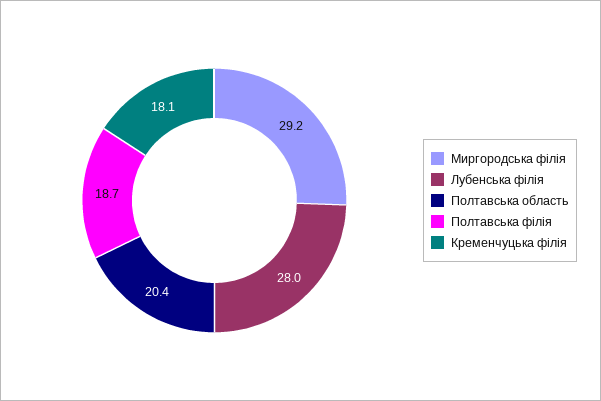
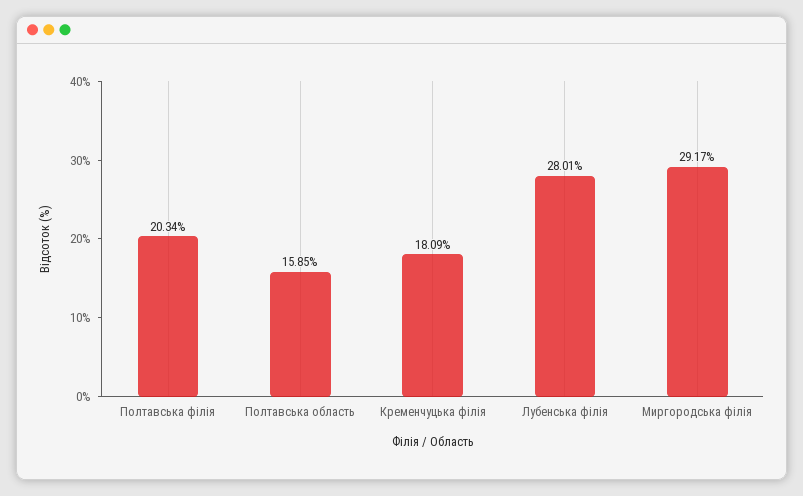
  {
    "Миргородська філія": 29.17,
    "Лубенська філія": 28.01,
-   "Полтавська область": 20.4,
+   "Полтавська область": 15.85,
-   "Полтавська філія": 18.7,
+   "Полтавська філія": 20.34,
    "Кременчуцька філія": 18.09
  }

